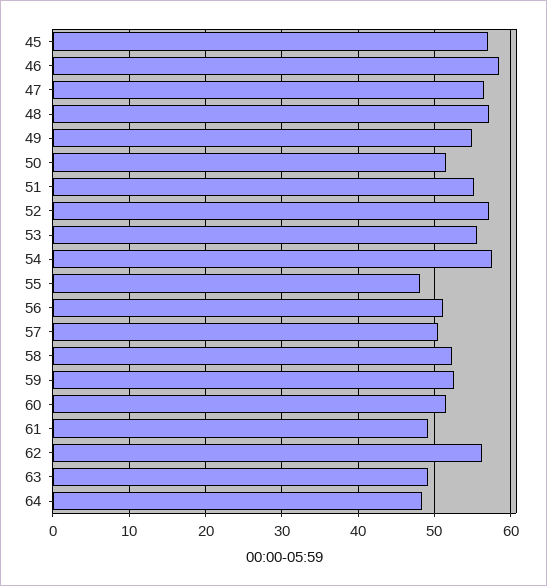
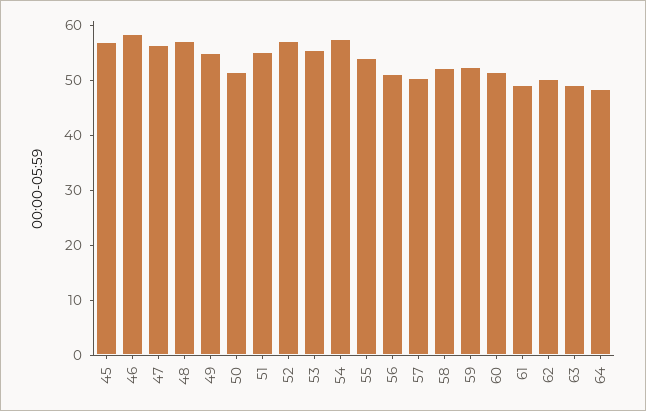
  {
    "45": 57,
    "46": 58,
    "47": 56,
    "48": 57,
    "49": 55,
    "50": 52,
    "51": 55,
    "52": 57,
    "53": 56,
    "54": 58,
-   "55": 48,
+   "55": 54,
    "56": 51,
    "57": 50,
    "58": 52,
    "59": 53,
    "60": 52,
    "61": 49,
-   "62": 56,
+   "62": 50,
    "63": 49,
    "64": 48
  }

